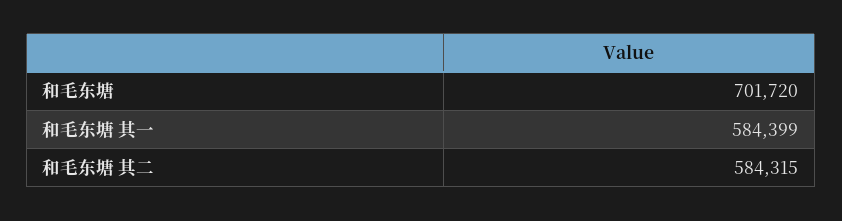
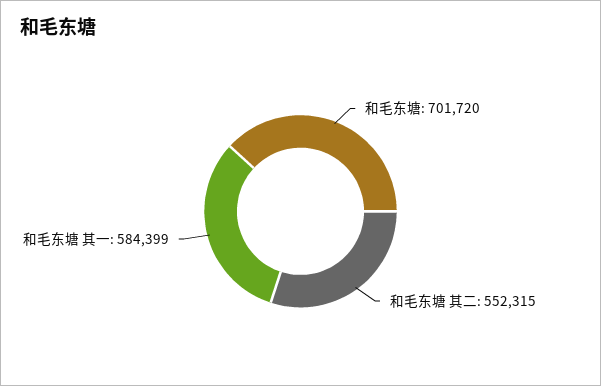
  {
    "和毛东塘": 701720,
    "和毛东塘 其一": 584399,
-   "和毛东塘 其二": 584315
+   "和毛东塘 其二": 552315
  }

